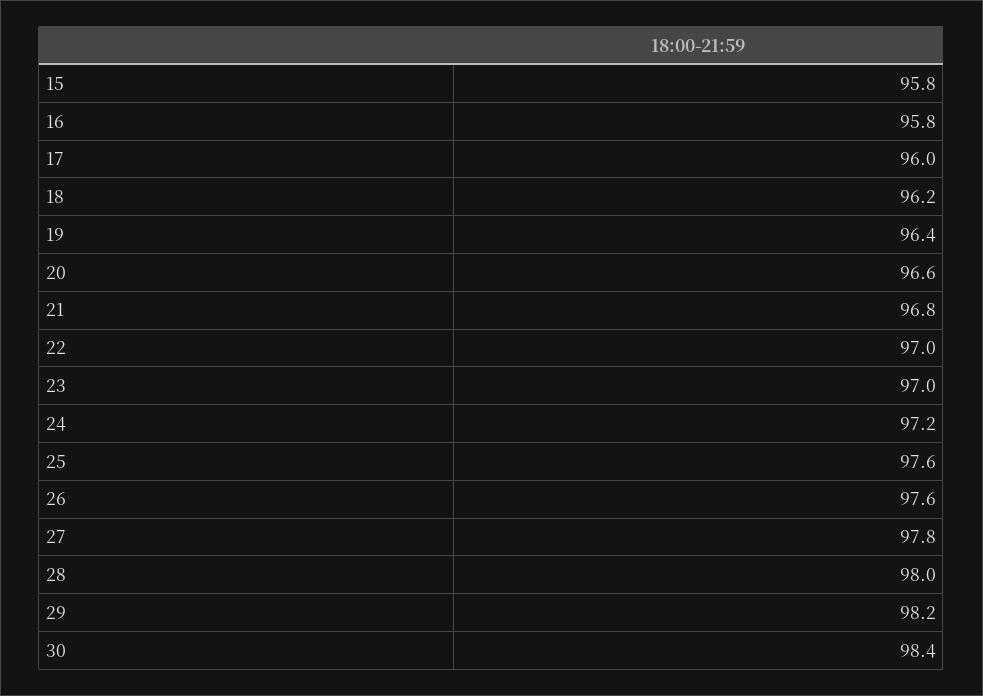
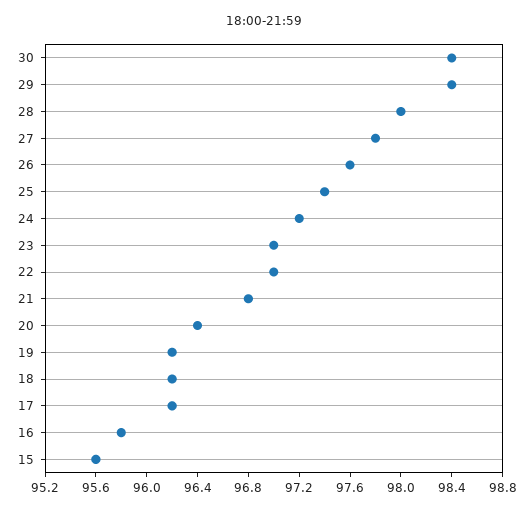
  {
-   "15": 95.8,
+   "15": 95.6,
    "16": 95.8,
-   "17": 96,
+   "17": 96.2,
    "18": 96.2,
-   "19": 96.4,
+   "19": 96.2,
-   "20": 96.6,
+   "20": 96.4,
    "21": 96.8,
    "22": 97,
    "23": 97,
    "24": 97.2,
-   "25": 97.6,
+   "25": 97.4,
    "26": 97.6,
    "27": 97.8,
    "28": 98,
-   "29": 98.2,
+   "29": 98.4,
    "30": 98.4
  }

